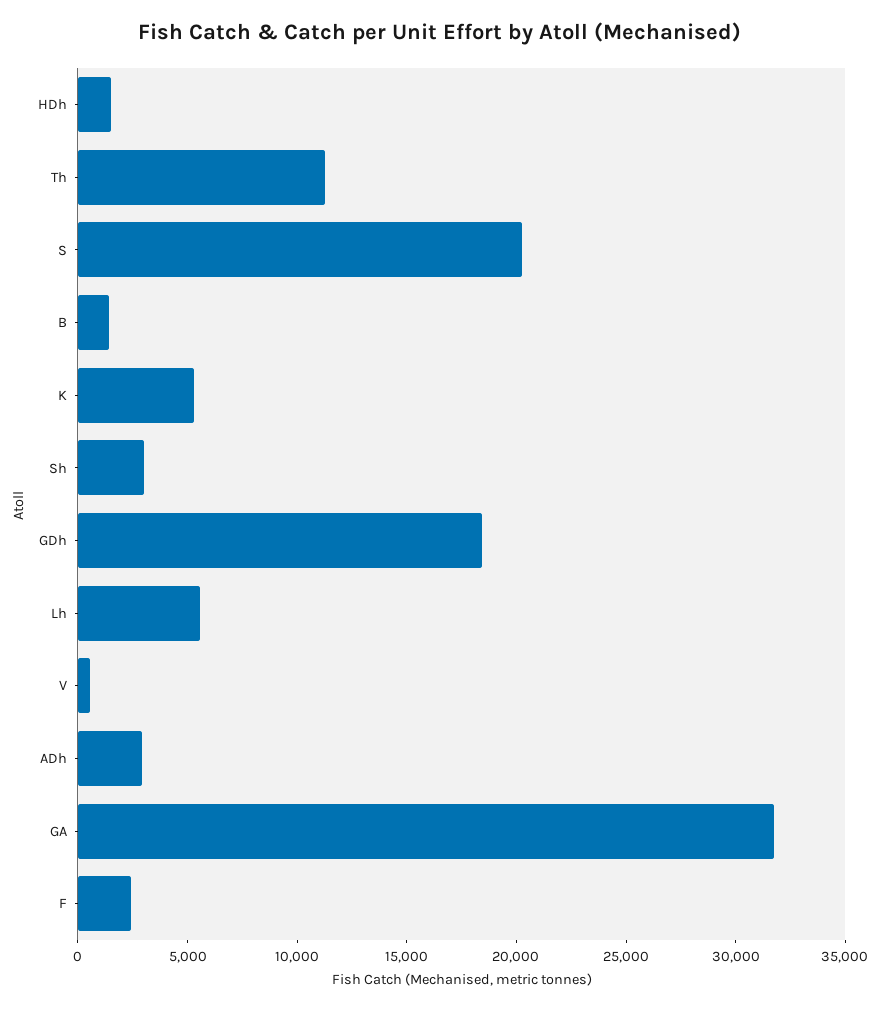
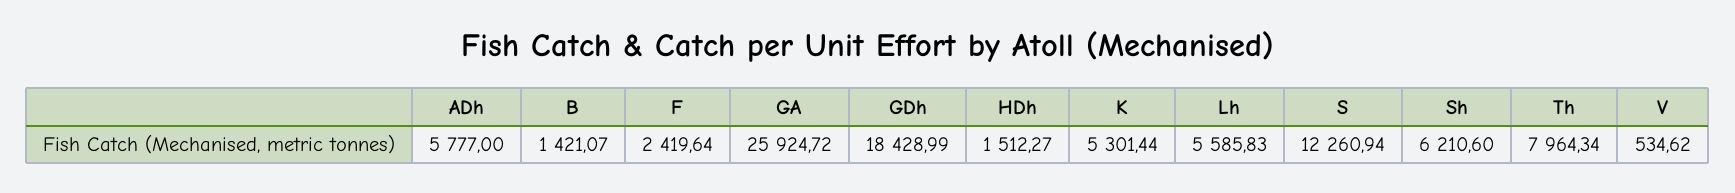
  {
    "HDh": 1512.27,
-   "Th": 11000,
+   "Th": 7964.34,
-   "S": 20000,
+   "S": 12260.94,
    "B": 1421.07,
    "K": 5301.44,
-   "Sh": 3000,
+   "Sh": 6210.6,
    "GDh": 18428.99,
    "Lh": 5585.83,
    "V": 534.62,
-   "ADh": 3000,
+   "ADh": 5777,
-   "GA": 32000,
+   "GA": 25924.72,
    "F": 2419.64
  }

